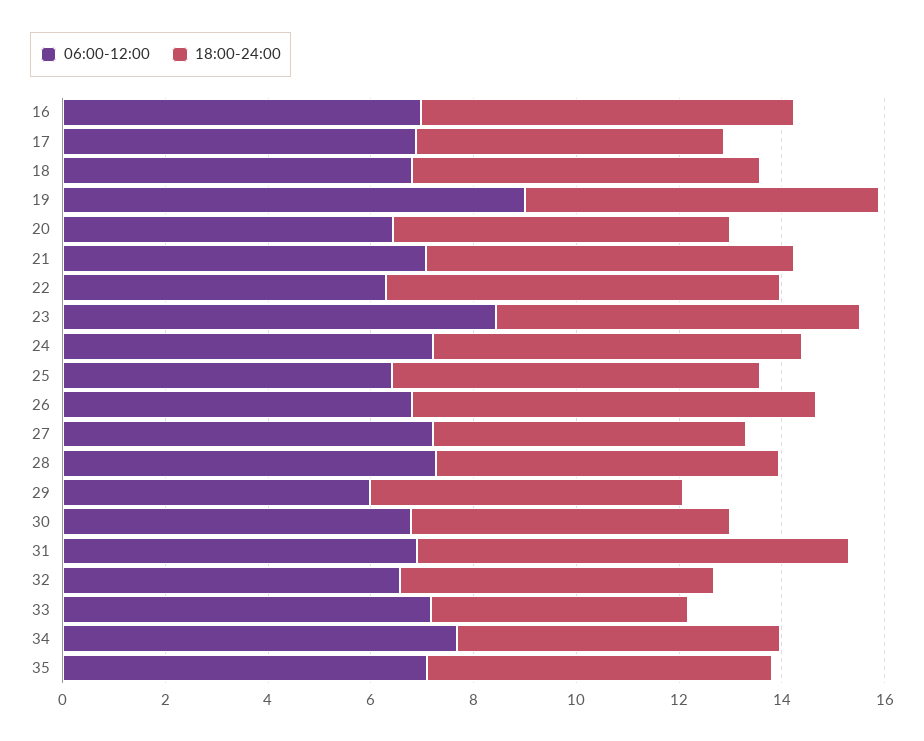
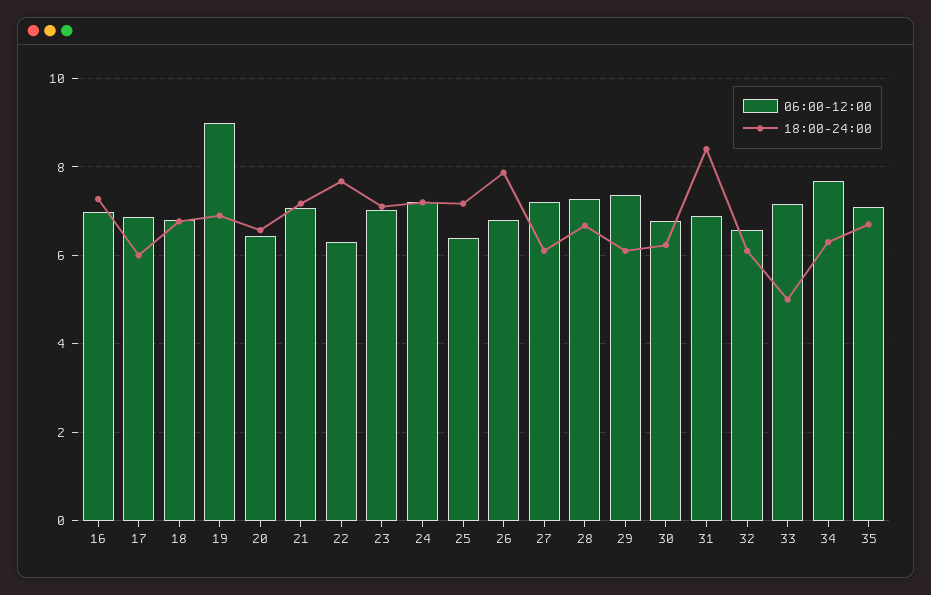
  {
    "06:00-12:00": {
      "16": 7,
      "17": 6.8,
      "18": 6.8,
      "19": 9,
      "20": 6.4,
      "21": 7,
      "22": 6.4,
-     "23": 8.5,
+     "23": 7,
      "24": 7.2,
      "25": 6.4,
      "26": 6.8,
      "27": 7.2,
      "28": 7.2,
-     "29": 6,
+     "29": 7.4,
      "30": 6.8,
      "31": 7,
      "32": 6.6,
      "33": 7.2,
      "34": 7.6,
      "35": 7.2
    },
    "18:00-24:00": {
      "16": 7.2,
      "17": 6,
      "18": 6.8,
      "19": 7,
      "20": 6.6,
      "21": 7.2,
      "22": 7.6,
      "23": 7.2,
      "24": 7.2,
      "25": 7.2,
      "26": 7.8,
      "27": 6.2,
      "28": 6.6,
      "29": 6.2,
      "30": 6.2,
      "31": 8.4,
      "32": 6.2,
      "33": 5,
      "34": 6.4,
      "35": 6.8
    }
  }

